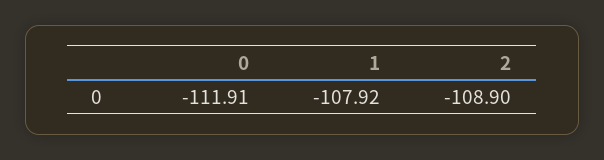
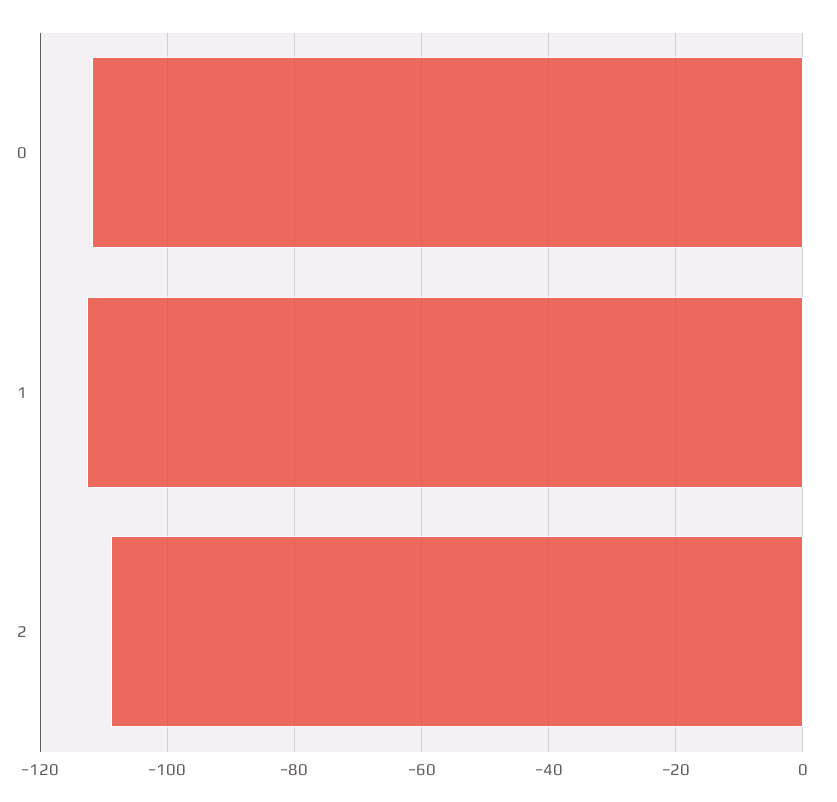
  {
    "0": -111.91,
-   "1": -107.92,
+   "1": -112,
    "2": -108.9
  }

